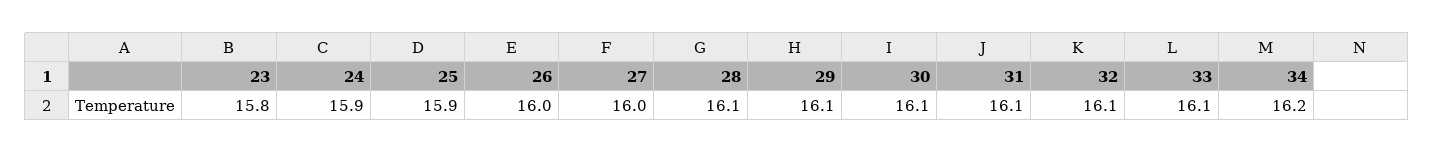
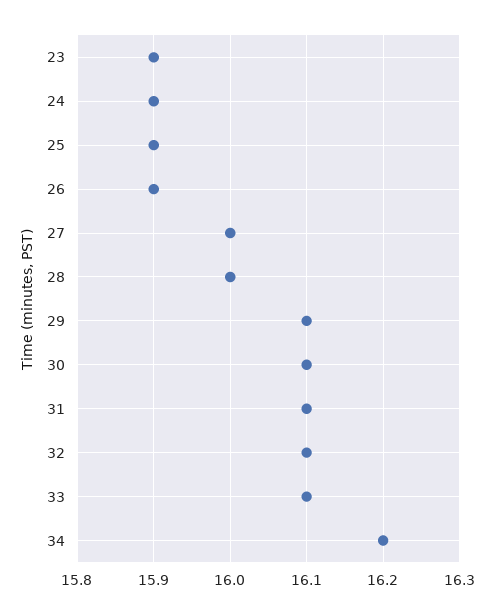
  {
-   "23": 15.8,
+   "23": 15.9,
    "24": 15.9,
    "25": 15.9,
-   "26": 16,
+   "26": 15.9,
    "27": 16,
-   "28": 16.1,
+   "28": 16,
    "29": 16.1,
    "30": 16.1,
    "31": 16.1,
    "32": 16.1,
    "33": 16.1,
    "34": 16.2
  }

